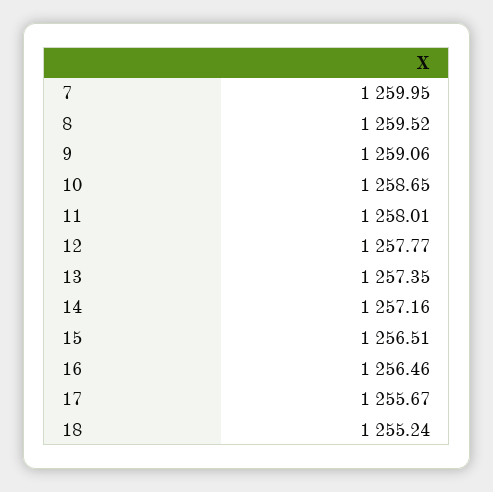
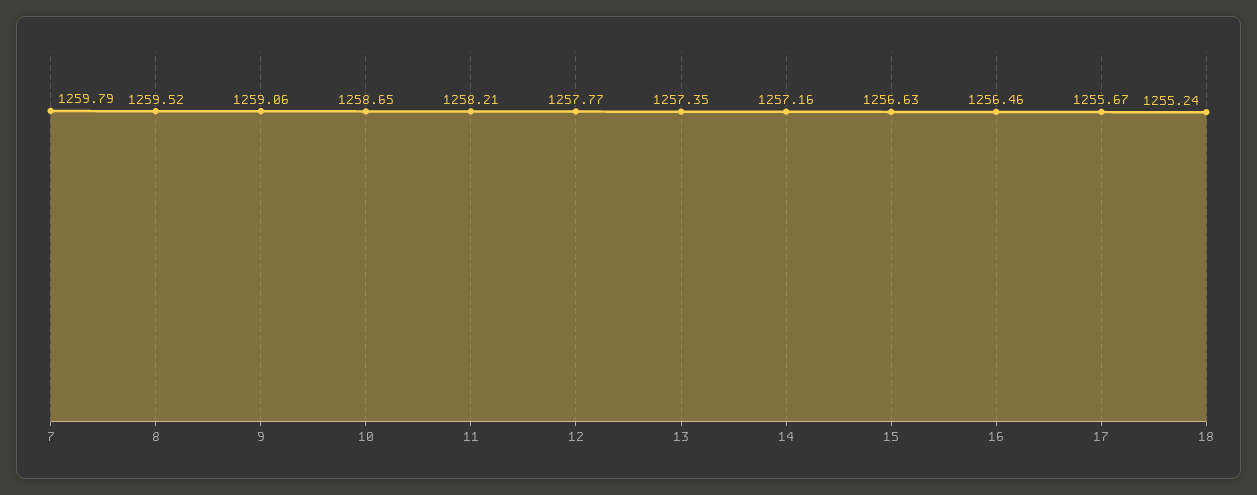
  {
-   "7": 1259.95,
+   "7": 1259.79,
    "8": 1259.52,
    "9": 1259.06,
    "10": 1258.65,
-   "11": 1258.01,
+   "11": 1258.21,
    "12": 1257.77,
    "13": 1257.35,
    "14": 1257.16,
-   "15": 1256.51,
+   "15": 1256.63,
    "16": 1256.46,
    "17": 1255.67,
    "18": 1255.24
  }

